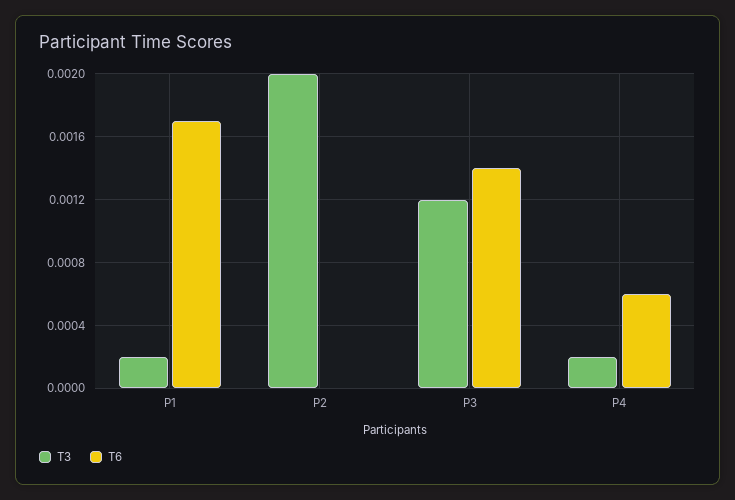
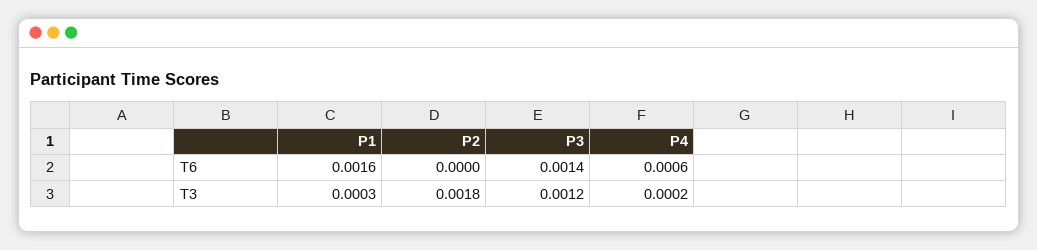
  {
    "T3": {
-     "P1": 0.0002,
+     "P1": 0.0003,
-     "P2": 0.002,
+     "P2": 0.0018,
      "P3": 0.0012,
      "P4": 0.0002
    },
    "T6": {
-     "P1": 0.0017,
+     "P1": 0.0016,
      "P2": 0,
      "P3": 0.0014,
      "P4": 0.0006
    }
  }

